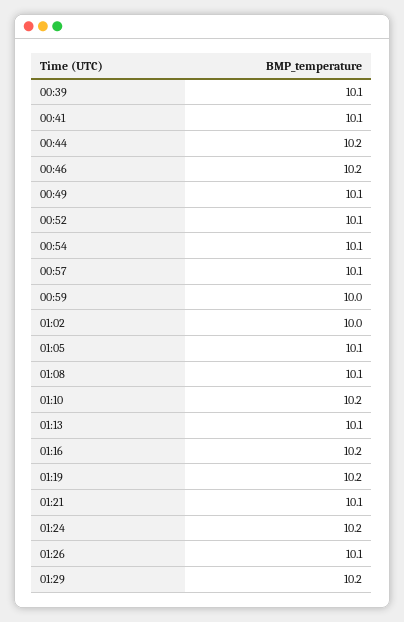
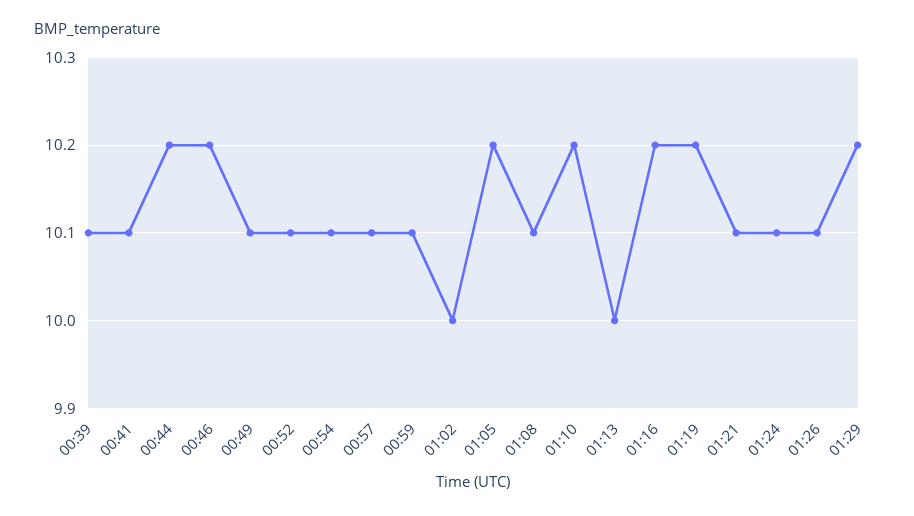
  {
    "00:39": 10.1,
    "00:41": 10.1,
    "00:44": 10.2,
    "00:46": 10.2,
    "00:49": 10.1,
    "00:52": 10.1,
    "00:54": 10.1,
    "00:57": 10.1,
-   "00:59": 10,
+   "00:59": 10.1,
    "01:02": 10,
-   "01:05": 10.1,
+   "01:05": 10.2,
    "01:08": 10.1,
    "01:10": 10.2,
-   "01:13": 10.1,
+   "01:13": 10,
    "01:16": 10.2,
    "01:19": 10.2,
    "01:21": 10.1,
-   "01:24": 10.2,
+   "01:24": 10.1,
    "01:26": 10.1,
    "01:29": 10.2
  }

